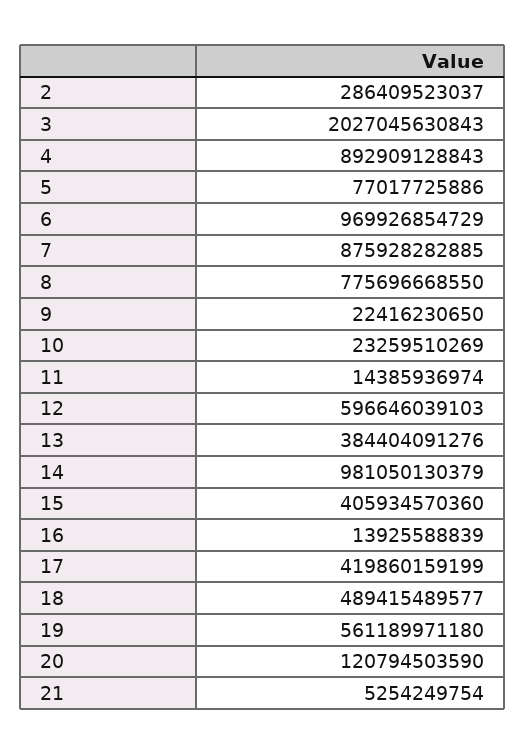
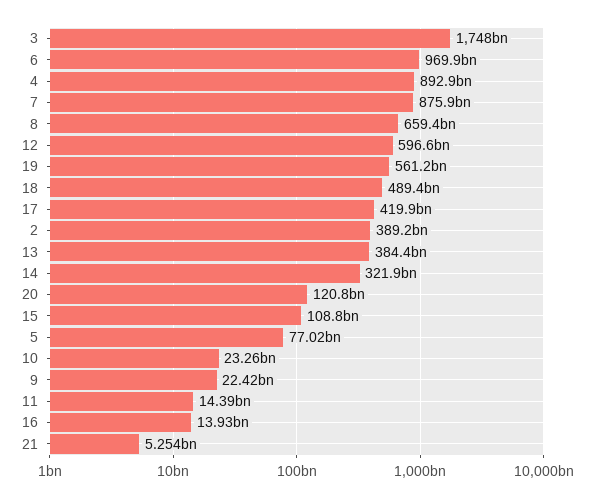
  {
-   "2": 286409523037,
+   "2": 389200000000,
-   "3": 2027045630843,
+   "3": 1748000000000,
    "4": 892909128843,
    "5": 77017725886,
    "6": 969926854729,
    "7": 875928282885,
-   "8": 775696668550,
+   "8": 659400000000,
    "9": 22416230650,
    "10": 23259510269,
    "11": 14385936974,
    "12": 596646039103,
    "13": 384404091276,
-   "14": 981050130379,
+   "14": 321900000000,
-   "15": 405934570360,
+   "15": 108800000000,
    "16": 13925588839,
    "17": 419860159199,
    "18": 489415489577,
    "19": 561189971180,
    "20": 120794503590,
    "21": 5254249754
  }

